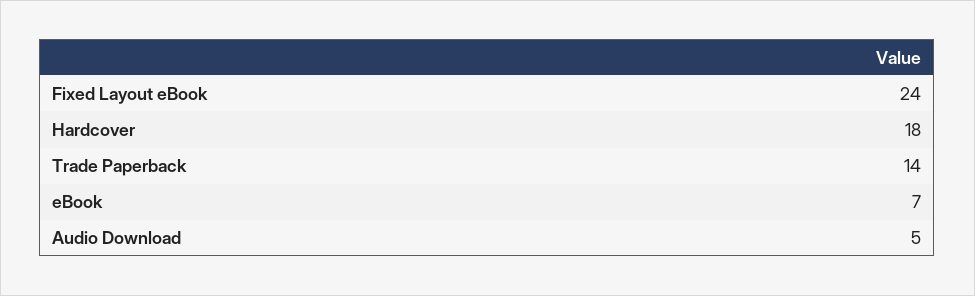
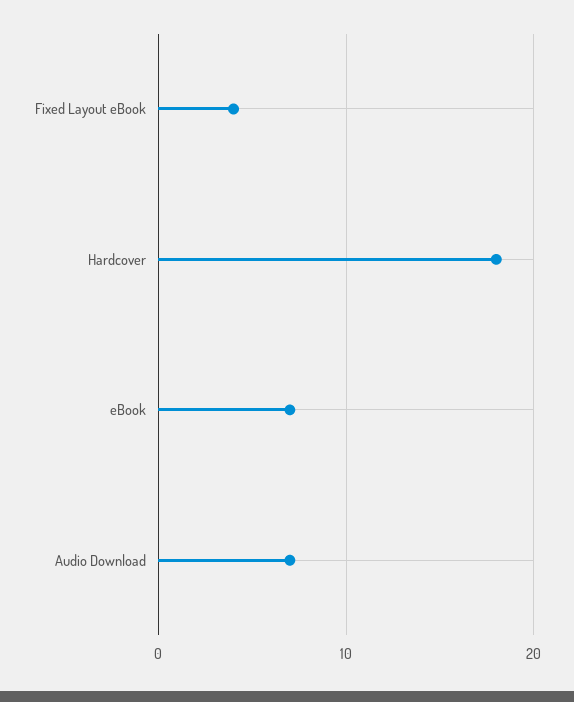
  {
-   "Fixed Layout eBook": 24,
+   "Fixed Layout eBook": 4,
    "Hardcover": 18,
-   "Trade Paperback": 14,
    "eBook": 7,
-   "Audio Download": 5
+   "Audio Download": 7
  }

